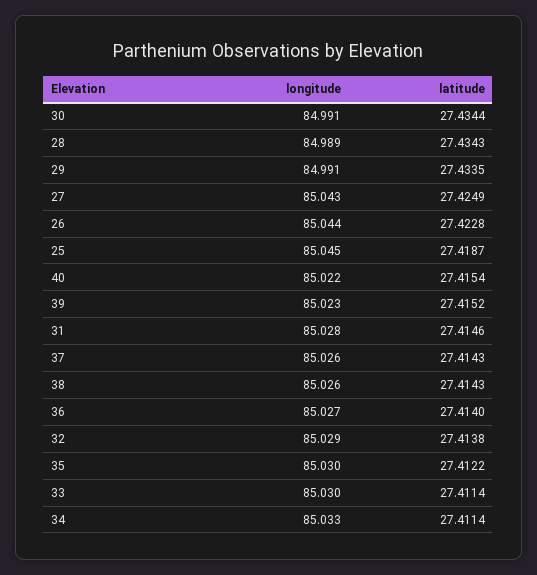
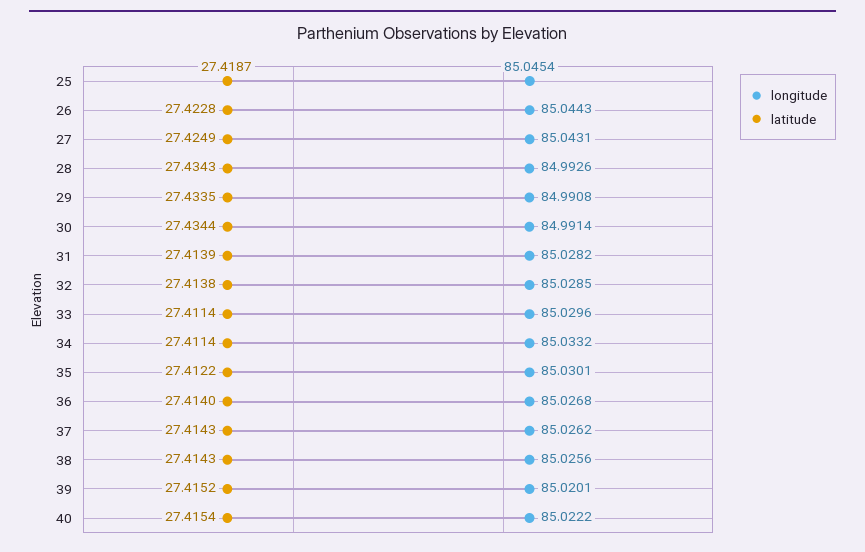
  {
    "longitude": {
      "30": 84.9914,
-     "28": 84.989,
+     "28": 84.9926,
      "29": 84.9908,
      "27": 85.0431,
      "26": 85.0443,
      "25": 85.0454,
      "40": 85.0222,
-     "39": 85.023,
+     "39": 85.0201,
      "31": 85.0282,
      "37": 85.0262,
      "38": 85.0256,
      "36": 85.0268,
      "32": 85.0285,
      "35": 85.0301,
      "33": 85.0296,
      "34": 85.0332
    },
    "latitude": {
      "30": 27.4344,
      "28": 27.4343,
      "29": 27.4335,
      "27": 27.4249,
      "26": 27.4228,
      "25": 27.4187,
      "40": 27.4154,
      "39": 27.4152,
-     "31": 27.4146,
+     "31": 27.4139,
      "37": 27.4143,
      "38": 27.4143,
      "36": 27.414,
      "32": 27.4138,
      "35": 27.4122,
      "33": 27.4114,
      "34": 27.4114
    }
  }

